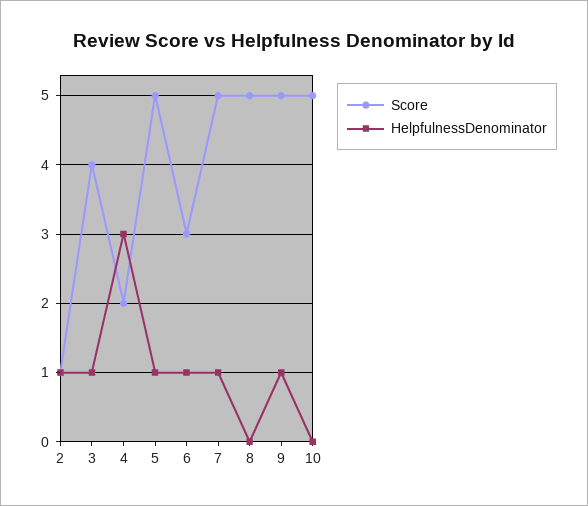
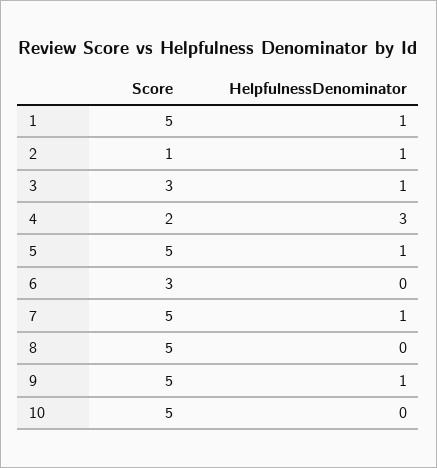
  {
    "Score": {
      "2": 1,
-     "3": 4,
+     "3": 3,
      "4": 2,
      "5": 5,
      "6": 3,
      "7": 5,
      "8": 5,
      "9": 5,
-     "10": 5
+     "10": 5,
+     "1": 5
    },
    "HelpfulnessDenominator": {
      "2": 1,
      "3": 1,
      "4": 3,
      "5": 1,
-     "6": 1,
+     "6": 0,
      "7": 1,
      "8": 0,
      "9": 1,
-     "10": 0
+     "10": 0,
+     "1": 1
    }
  }

